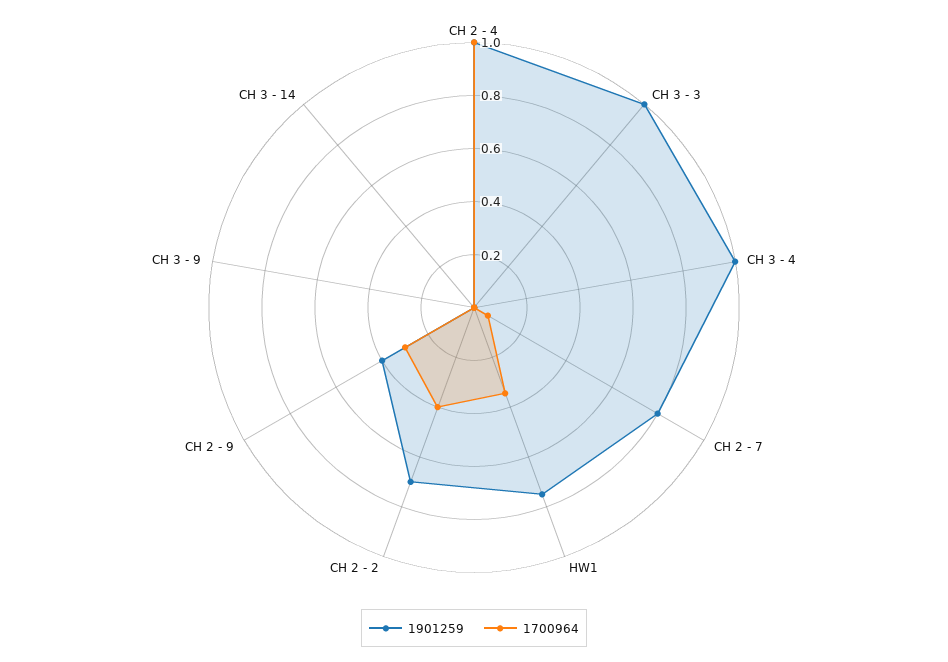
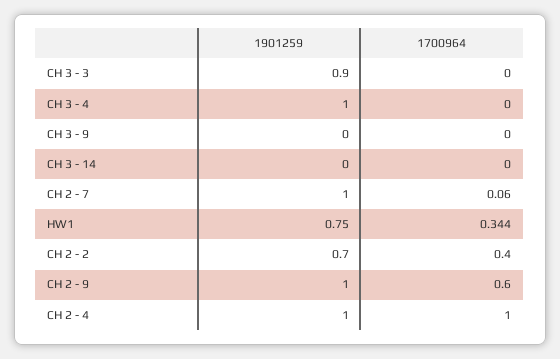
  {
    "1901259": {
      "CH 2 - 4": 1,
-     "CH 3 - 3": 1,
+     "CH 3 - 3": 0.9,
      "CH 3 - 4": 1,
-     "CH 2 - 7": 0.8,
+     "CH 2 - 7": 1,
      "HW1": 0.75,
      "CH 2 - 2": 0.7,
-     "CH 2 - 9": 0.4,
+     "CH 2 - 9": 1,
      "CH 3 - 9": 0,
      "CH 3 - 14": 0
    },
    "1700964": {
      "CH 2 - 4": 1,
      "CH 3 - 3": 0,
      "CH 3 - 4": 0,
      "CH 2 - 7": 0.06,
      "HW1": 0.344,
      "CH 2 - 2": 0.4,
-     "CH 2 - 9": 0.3,
+     "CH 2 - 9": 0.6,
      "CH 3 - 9": 0,
      "CH 3 - 14": 0
    }
  }

